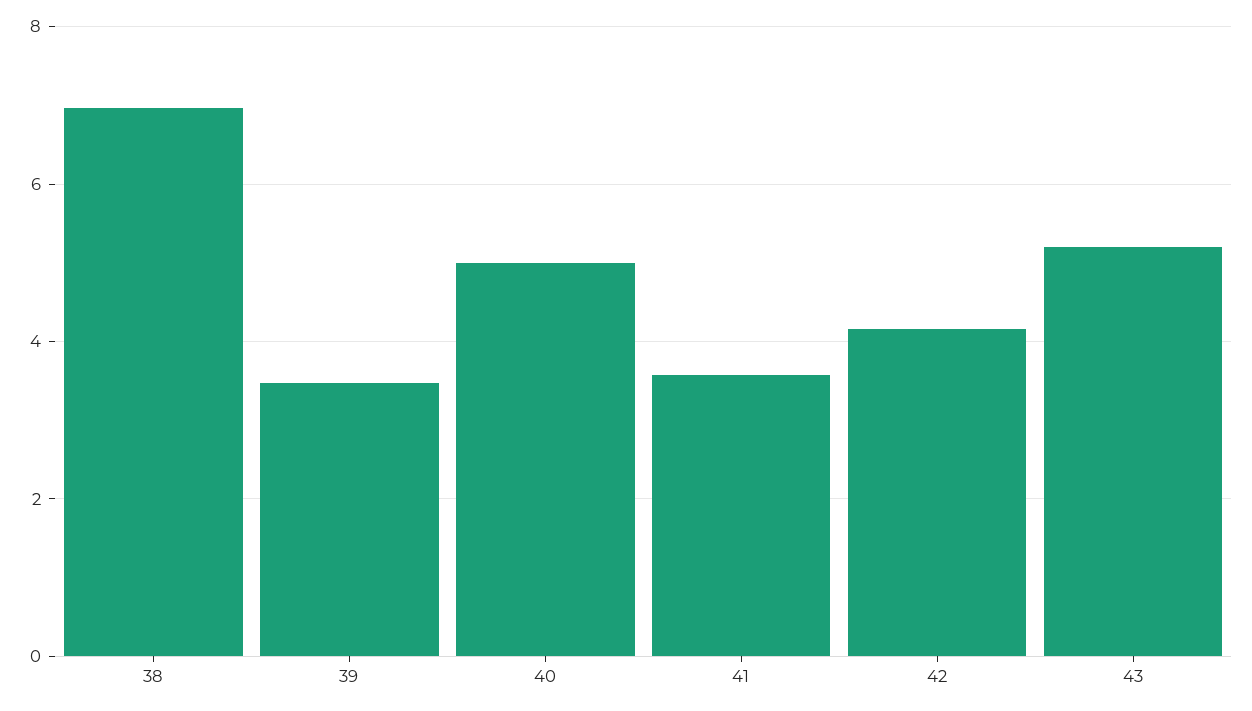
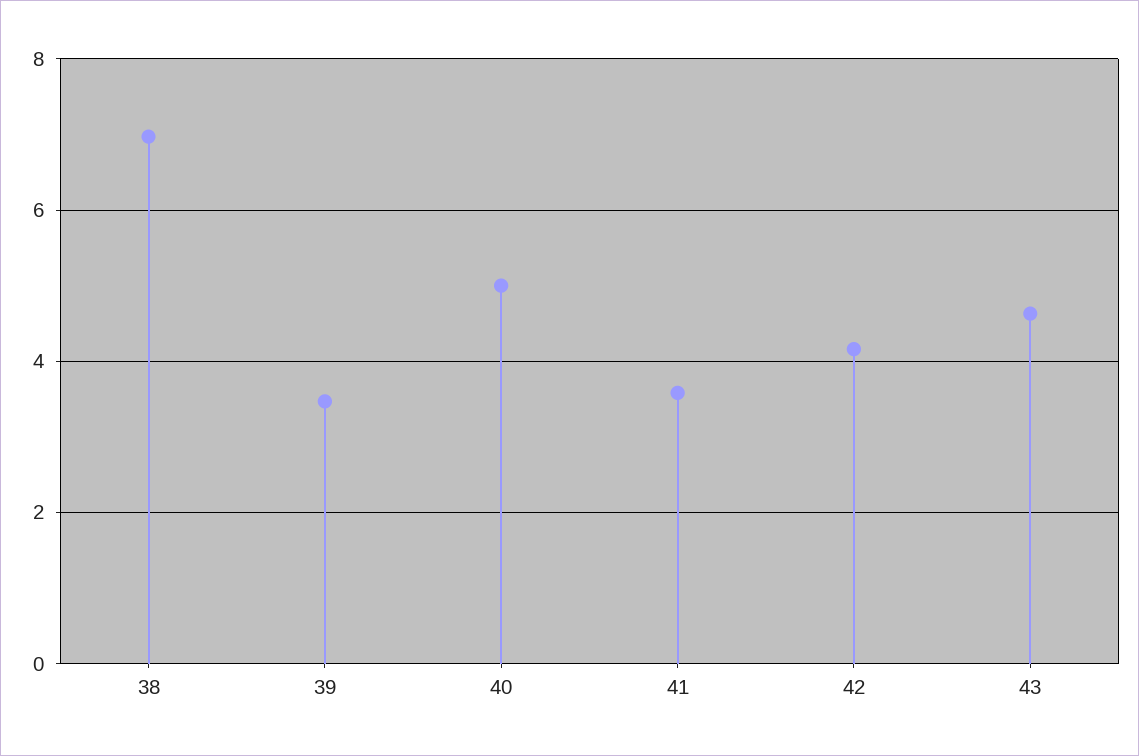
  {
    "38": 7,
    "39": 3.4,
    "40": 5,
    "41": 3.6,
    "42": 4.2,
-   "43": 5.2
+   "43": 4.6
  }

